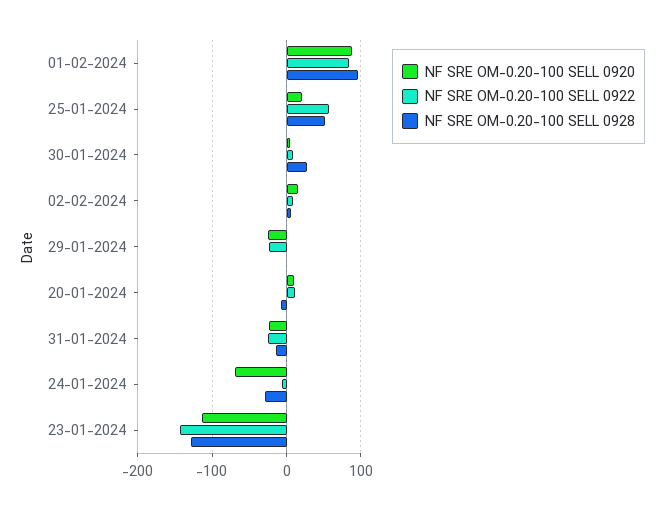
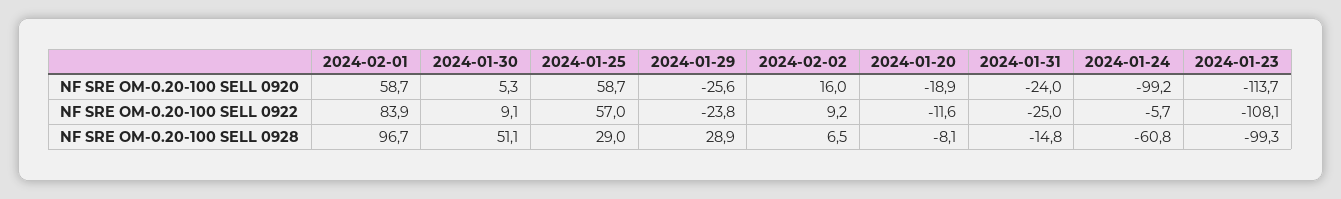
  {
    "NF SRE OM-0.20-100 SELL 0920": {
-     "01-02-2024": 90,
+     "01-02-2024": 58.7,
-     "25-01-2024": 20,
+     "25-01-2024": 58.7,
      "30-01-2024": 5.3,
      "02-02-2024": 16,
      "29-01-2024": -25.6,
-     "20-01-2024": 10,
+     "20-01-2024": -18.9,
      "31-01-2024": -24,
-     "24-01-2024": -70,
+     "24-01-2024": -99.2,
      "23-01-2024": -113.7
    },
    "NF SRE OM-0.20-100 SELL 0922": {
      "01-02-2024": 83.9,
      "25-01-2024": 57,
      "30-01-2024": 9.1,
      "02-02-2024": 9.2,
      "29-01-2024": -23.8,
-     "20-01-2024": 10,
+     "20-01-2024": -11.6,
      "31-01-2024": -25,
      "24-01-2024": -5.7,
-     "23-01-2024": -140
+     "23-01-2024": -108.1
    },
    "NF SRE OM-0.20-100 SELL 0928": {
      "01-02-2024": 96.7,
-     "25-01-2024": 50,
+     "25-01-2024": 29,
-     "30-01-2024": 30,
+     "30-01-2024": 51.1,
      "02-02-2024": 6.5,
-     "29-01-2024": 0,
+     "29-01-2024": 28.9,
      "20-01-2024": -8.1,
      "31-01-2024": -14.8,
-     "24-01-2024": -30,
+     "24-01-2024": -60.8,
-     "23-01-2024": -130
+     "23-01-2024": -99.3
    }
  }

